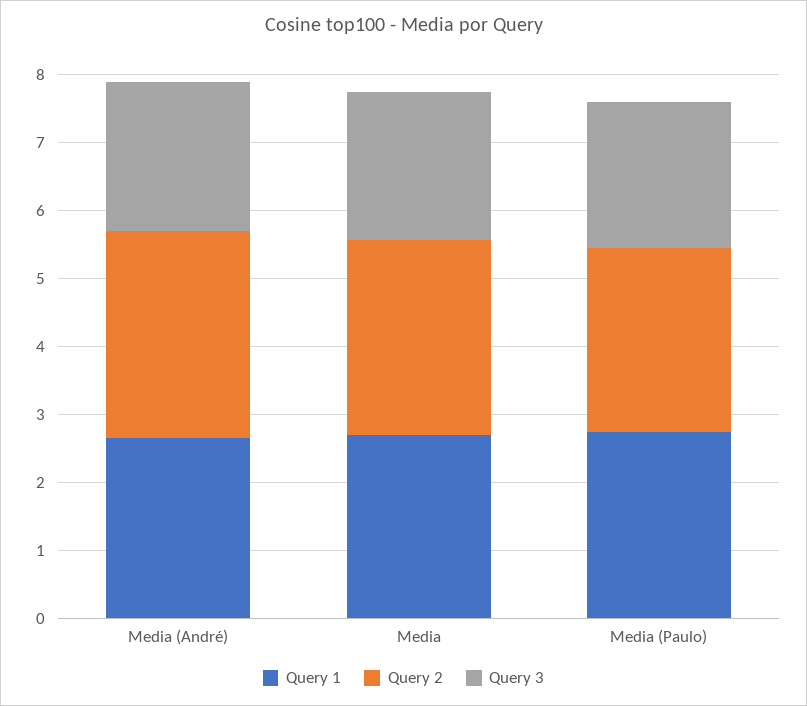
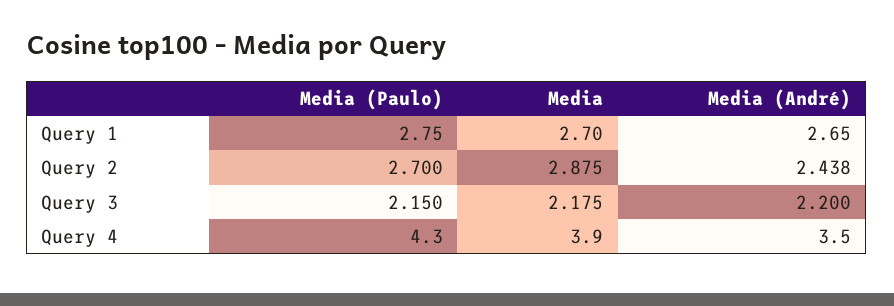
  {
    "Query 1": {
      "Media (André)": 2.65,
      "Media": 2.7,
      "Media (Paulo)": 2.75
    },
    "Query 2": {
-     "Media (André)": 3,
+     "Media (André)": 2.438,
      "Media": 2.875,
      "Media (Paulo)": 2.7
    },
    "Query 3": {
      "Media (André)": 2.2,
      "Media": 2.175,
      "Media (Paulo)": 2.15
-   }
+   },
+   "Query 4": {
+     "Media (Paulo)": 4.3,
+     "Media": 3.9,
+     "Media (André)": 3.5
+   }
  }

